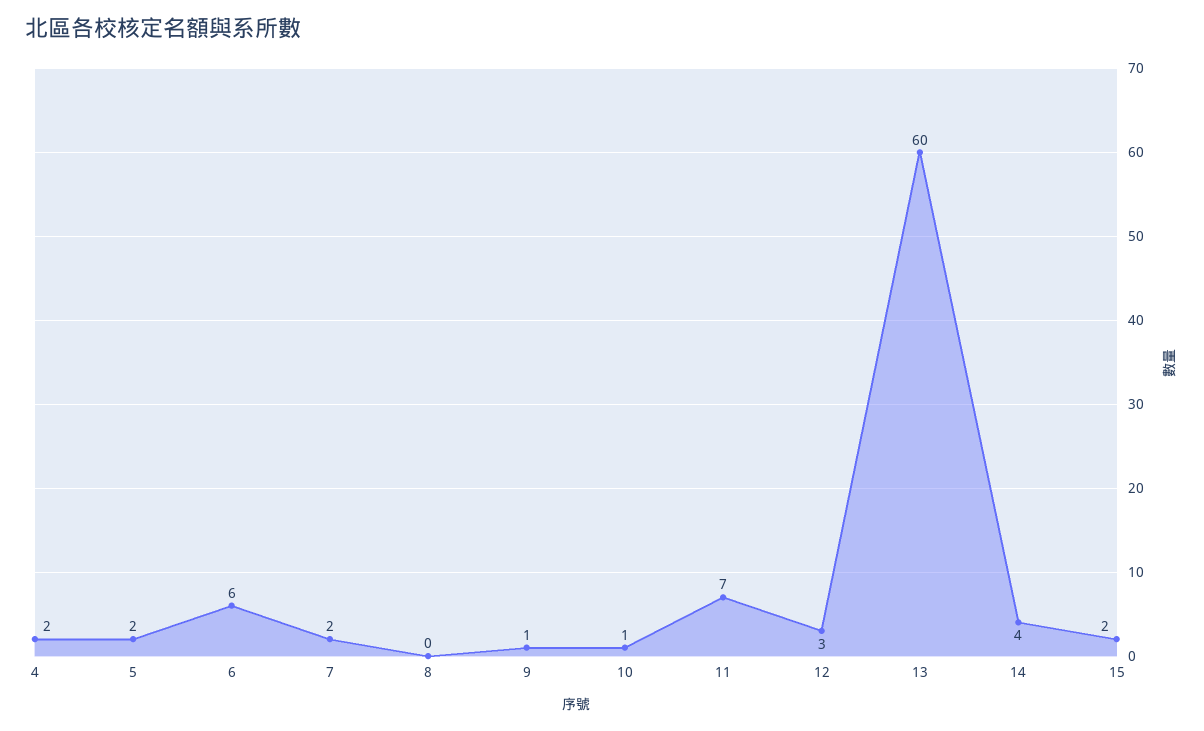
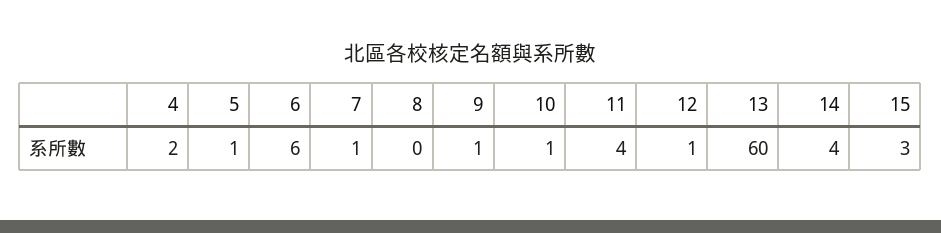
  {
    "4": 2,
-   "5": 2,
+   "5": 1,
    "6": 6,
-   "7": 2,
+   "7": 1,
    "8": 0,
    "9": 1,
    "10": 1,
-   "11": 7,
+   "11": 4,
-   "12": 3,
+   "12": 1,
    "13": 60,
    "14": 4,
-   "15": 2
+   "15": 3
  }

